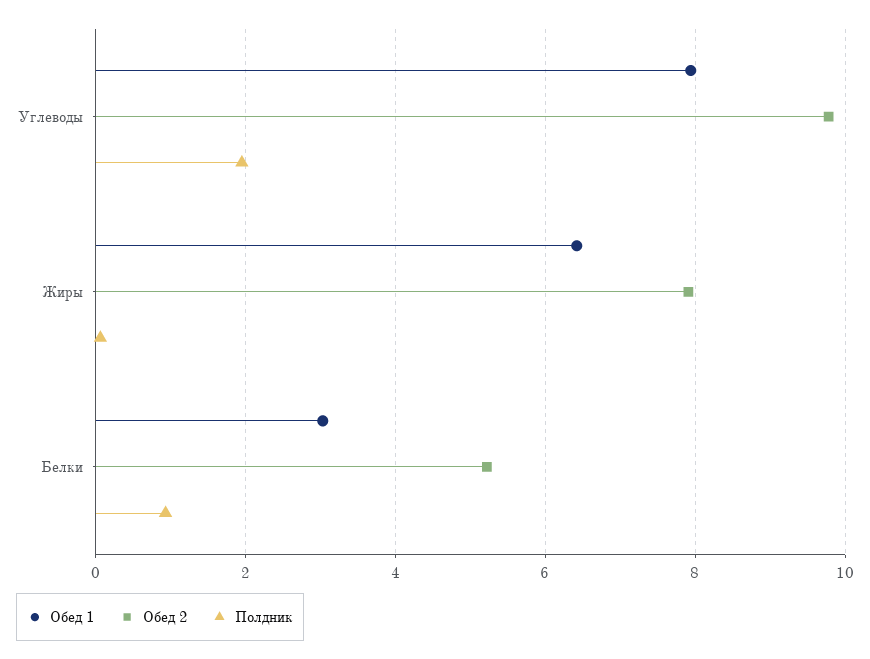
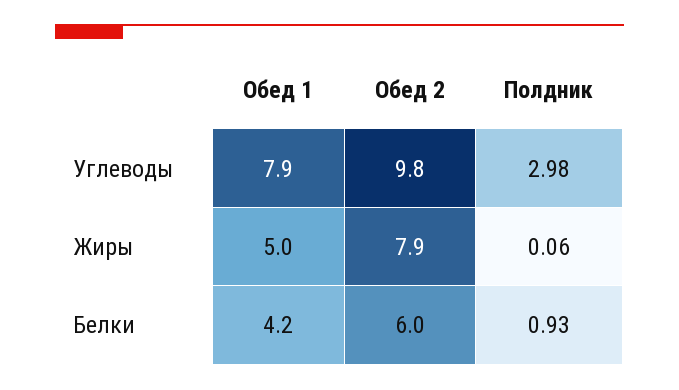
  {
    "Обед 1": {
      "Углеводы": 7.9,
-     "Жиры": 6.4,
+     "Жиры": 5,
-     "Белки": 3
+     "Белки": 4.2
    },
    "Обед 2": {
      "Углеводы": 9.8,
      "Жиры": 7.9,
-     "Белки": 5.2
+     "Белки": 6
    },
    "Полдник": {
-     "Углеводы": 2,
+     "Углеводы": 2.98,
      "Жиры": 0.06,
      "Белки": 0.93
    }
  }

